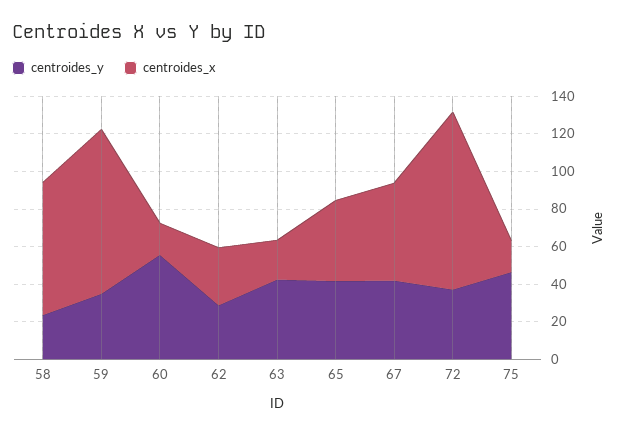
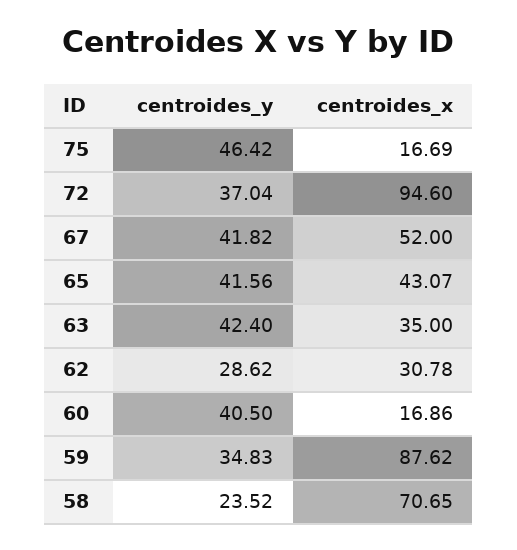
  {
    "centroides_y": {
      "58": 23.52,
      "59": 34.83,
-     "60": 55,
+     "60": 40.5,
      "62": 28.62,
      "63": 42.4,
      "65": 41.56,
      "67": 41.82,
      "72": 37.04,
      "75": 46.42
    },
    "centroides_x": {
      "58": 70.65,
      "59": 87.62,
      "60": 16.86,
      "62": 30.78,
-     "63": 20,
+     "63": 35,
      "65": 43.07,
      "67": 52,
      "72": 94.6,
      "75": 16.69
    }
  }

